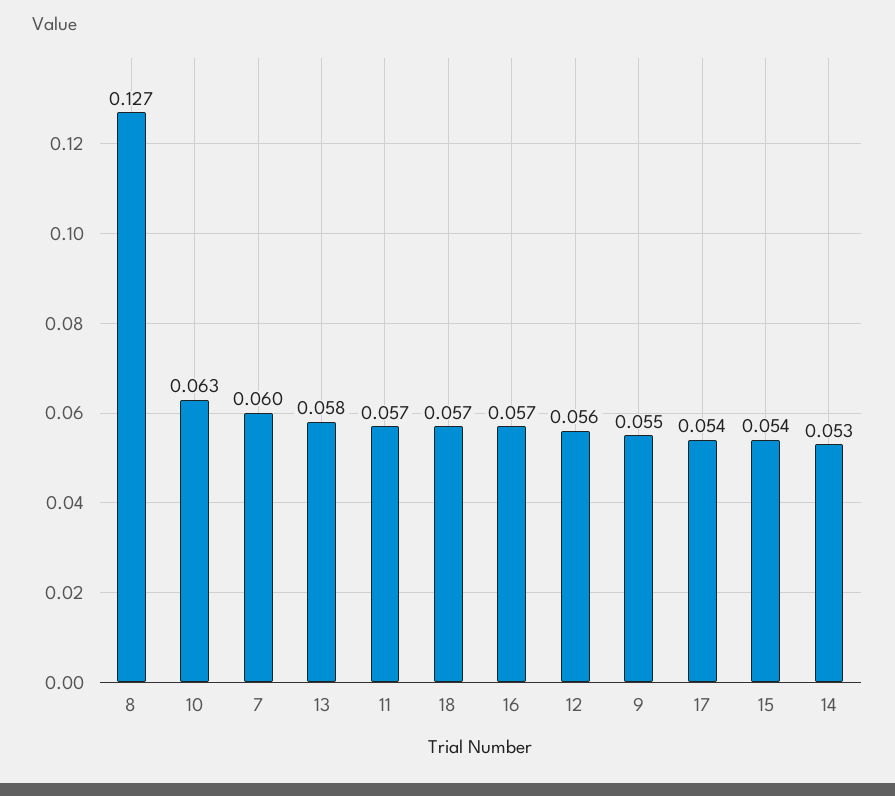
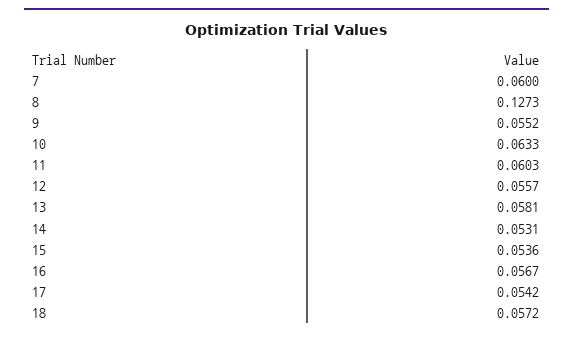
  {
    "8": 0.1273,
    "10": 0.0633,
    "7": 0.06,
    "13": 0.0581,
-   "11": 0.057,
+   "11": 0.0603,
    "18": 0.0572,
    "16": 0.0567,
    "12": 0.0557,
    "9": 0.0552,
    "17": 0.0542,
    "15": 0.0536,
    "14": 0.0531
  }

